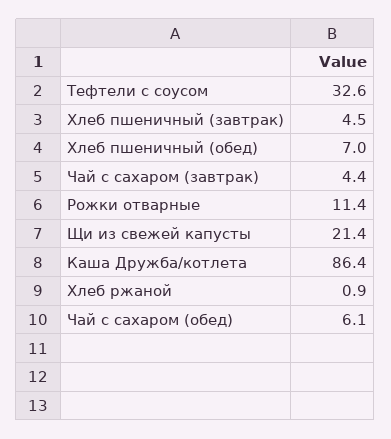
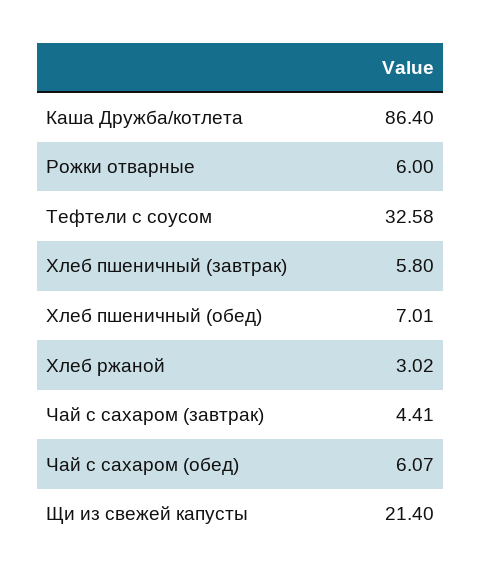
  {
    "Тефтели с соусом": 32.58,
-   "Хлеб пшеничный (завтрак)": 4.5,
+   "Хлеб пшеничный (завтрак)": 5.8,
    "Хлеб пшеничный (обед)": 7.01,
    "Чай с сахаром (завтрак)": 4.41,
-   "Рожки отварные": 11.4,
+   "Рожки отварные": 6,
    "Щи из свежей капусты": 21.4,
    "Каша Дружба/котлета": 86.4,
-   "Хлеб ржаной": 0.9,
+   "Хлеб ржаной": 3.02,
    "Чай с сахаром (обед)": 6.07
  }

